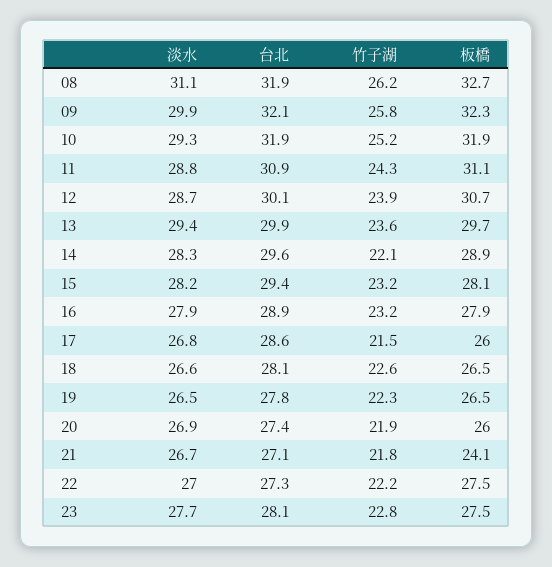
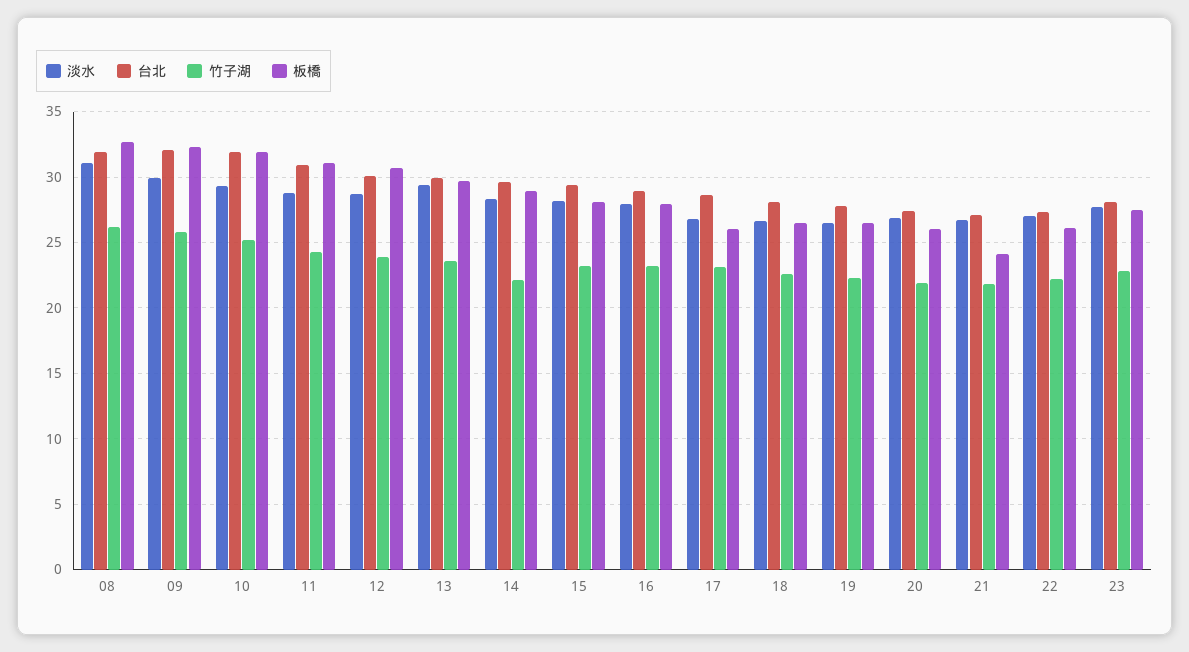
  {
    "淡水": {
      "08": 31.1,
      "09": 29.9,
      "10": 29.3,
      "11": 28.8,
      "12": 28.7,
      "13": 29.4,
      "14": 28.3,
      "15": 28.2,
      "16": 27.9,
      "17": 26.8,
      "18": 26.6,
      "19": 26.5,
      "20": 26.9,
      "21": 26.7,
      "22": 27,
      "23": 27.7
    },
    "台北": {
      "08": 31.9,
      "09": 32.1,
      "10": 31.9,
      "11": 30.9,
      "12": 30.1,
      "13": 29.9,
      "14": 29.6,
      "15": 29.4,
      "16": 28.9,
      "17": 28.6,
      "18": 28.1,
      "19": 27.8,
      "20": 27.4,
      "21": 27.1,
      "22": 27.3,
      "23": 28.1
    },
    "竹子湖": {
      "08": 26.2,
      "09": 25.8,
      "10": 25.2,
      "11": 24.3,
      "12": 23.9,
      "13": 23.6,
      "14": 22.1,
      "15": 23.2,
      "16": 23.2,
-     "17": 21.5,
+     "17": 23,
      "18": 22.6,
      "19": 22.3,
      "20": 21.9,
      "21": 21.8,
      "22": 22.2,
      "23": 22.8
    },
    "板橋": {
      "08": 32.7,
      "09": 32.3,
      "10": 31.9,
      "11": 31.1,
      "12": 30.7,
      "13": 29.7,
      "14": 28.9,
      "15": 28.1,
      "16": 27.9,
      "17": 26,
      "18": 26.5,
      "19": 26.5,
      "20": 26,
      "21": 24.1,
-     "22": 27.5,
+     "22": 26,
      "23": 27.5
    }
  }

